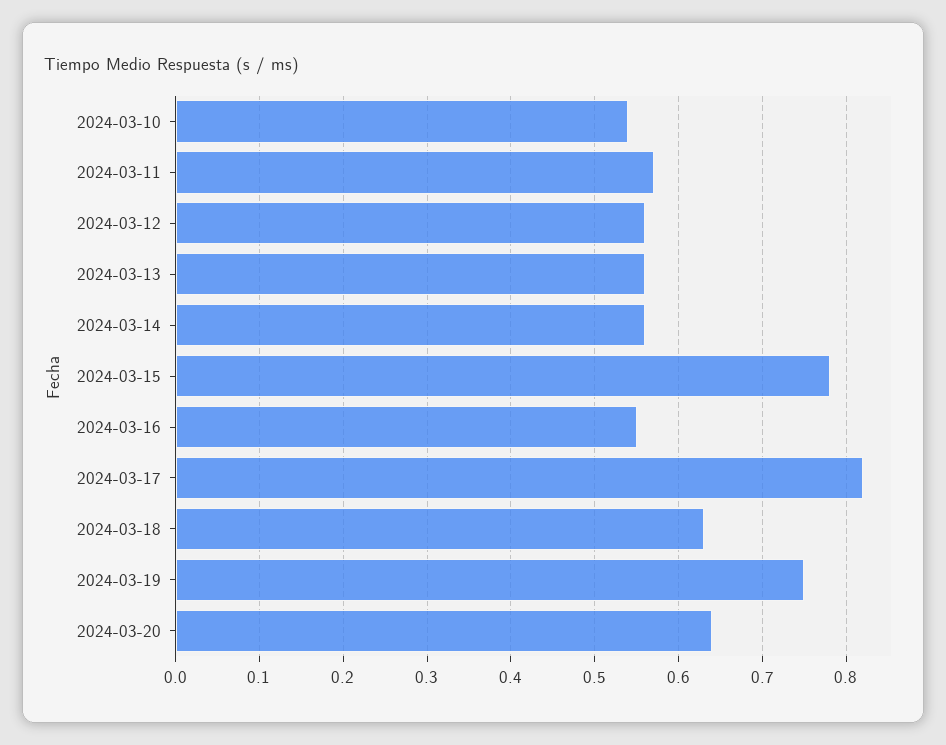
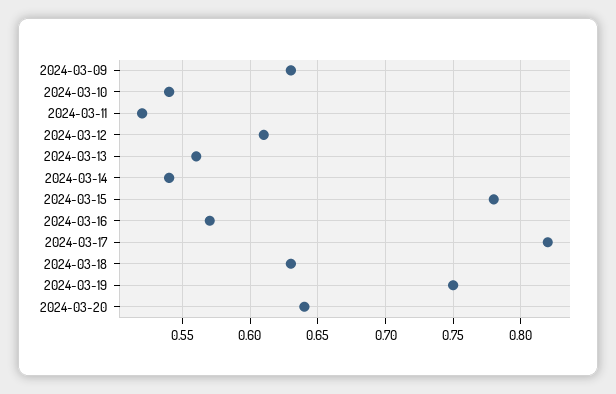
  {
    "2024-03-10": 0.54,
-   "2024-03-11": 0.57,
+   "2024-03-11": 0.52,
-   "2024-03-12": 0.56,
+   "2024-03-12": 0.61,
    "2024-03-13": 0.56,
-   "2024-03-14": 0.56,
+   "2024-03-14": 0.54,
    "2024-03-15": 0.78,
-   "2024-03-16": 0.55,
+   "2024-03-16": 0.57,
    "2024-03-17": 0.82,
    "2024-03-18": 0.63,
    "2024-03-19": 0.75,
-   "2024-03-20": 0.64
+   "2024-03-20": 0.64,
+   "2024-03-09": 0.63
  }

